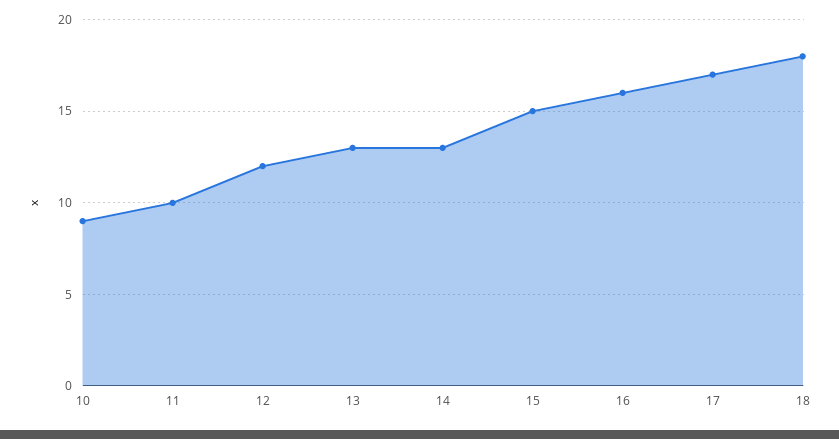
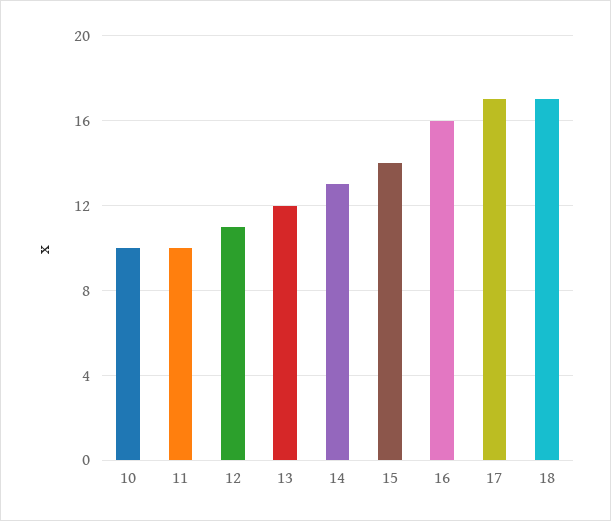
  {
-   "10": 9,
+   "10": 10,
    "11": 10,
-   "12": 12,
+   "12": 11,
-   "13": 13,
+   "13": 12,
    "14": 13,
-   "15": 15,
+   "15": 14,
    "16": 16,
    "17": 17,
-   "18": 18
+   "18": 17
  }

